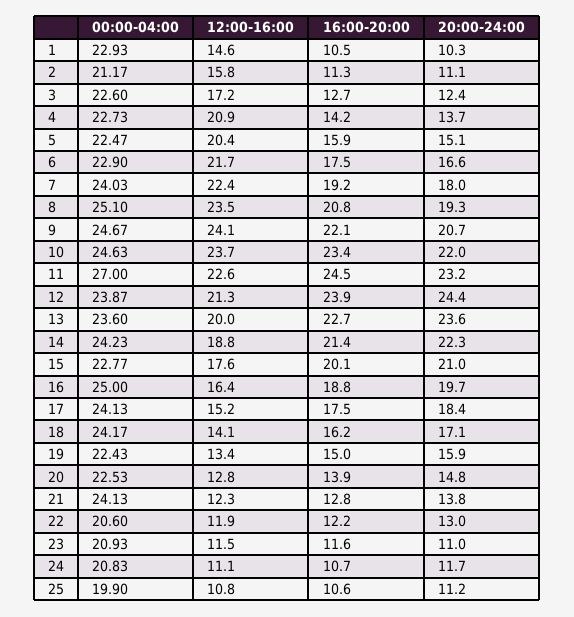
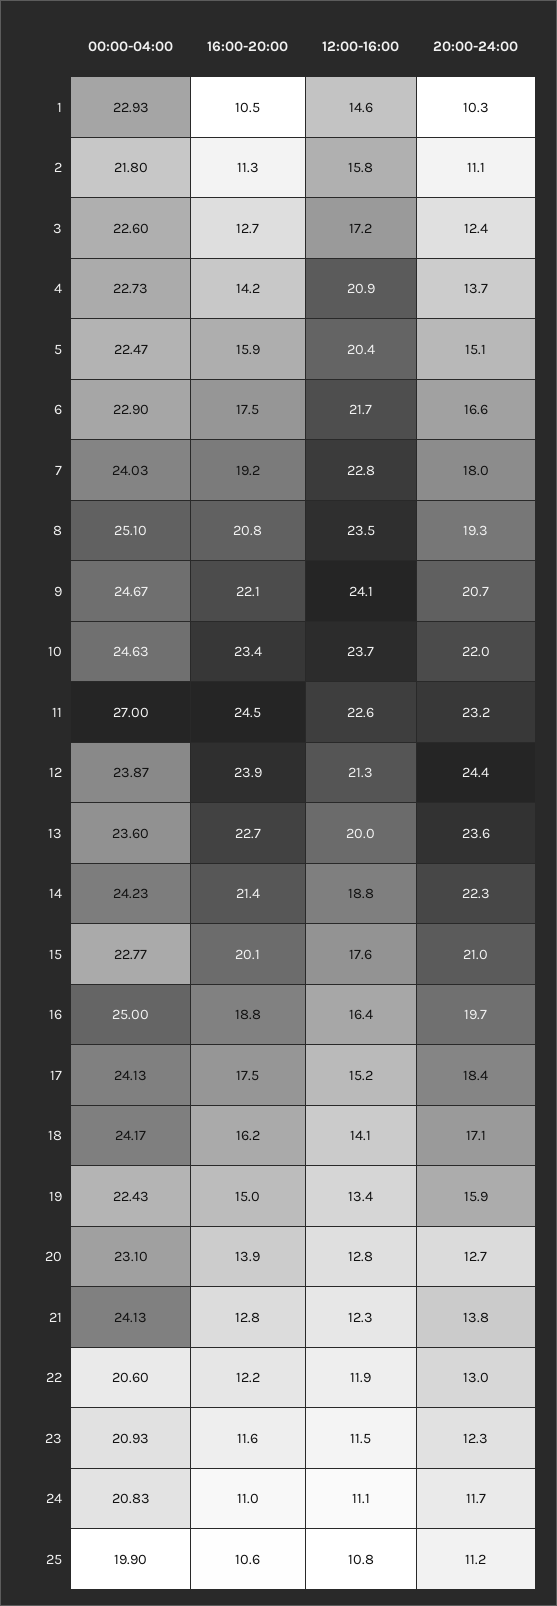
  {
    "00:00-04:00": {
      "1": 22.93,
-     "2": 21.17,
+     "2": 21.8,
      "3": 22.6,
      "4": 22.73,
      "5": 22.47,
      "6": 22.9,
      "7": 24.03,
      "8": 25.1,
      "9": 24.67,
      "10": 24.63,
      "11": 27,
      "12": 23.87,
      "13": 23.6,
      "14": 24.23,
      "15": 22.77,
      "16": 25,
      "17": 24.13,
      "18": 24.17,
      "19": 22.43,
-     "20": 22.53,
+     "20": 23.1,
      "21": 24.13,
      "22": 20.6,
      "23": 20.93,
      "24": 20.83,
      "25": 19.9
    },
    "12:00-16:00": {
      "1": 14.6,
      "2": 15.8,
      "3": 17.2,
      "4": 20.9,
      "5": 20.4,
      "6": 21.7,
-     "7": 22.4,
+     "7": 22.8,
      "8": 23.5,
      "9": 24.1,
      "10": 23.7,
      "11": 22.6,
      "12": 21.3,
      "13": 20,
      "14": 18.8,
      "15": 17.6,
      "16": 16.4,
      "17": 15.2,
      "18": 14.1,
      "19": 13.4,
      "20": 12.8,
      "21": 12.3,
      "22": 11.9,
      "23": 11.5,
      "24": 11.1,
      "25": 10.8
    },
    "16:00-20:00": {
      "1": 10.5,
      "2": 11.3,
      "3": 12.7,
      "4": 14.2,
      "5": 15.9,
      "6": 17.5,
      "7": 19.2,
      "8": 20.8,
      "9": 22.1,
      "10": 23.4,
      "11": 24.5,
      "12": 23.9,
      "13": 22.7,
      "14": 21.4,
      "15": 20.1,
      "16": 18.8,
      "17": 17.5,
      "18": 16.2,
      "19": 15,
      "20": 13.9,
      "21": 12.8,
      "22": 12.2,
      "23": 11.6,
-     "24": 10.7,
+     "24": 11,
      "25": 10.6
    },
    "20:00-24:00": {
      "1": 10.3,
      "2": 11.1,
      "3": 12.4,
      "4": 13.7,
      "5": 15.1,
      "6": 16.6,
      "7": 18,
      "8": 19.3,
      "9": 20.7,
      "10": 22,
      "11": 23.2,
      "12": 24.4,
      "13": 23.6,
      "14": 22.3,
      "15": 21,
      "16": 19.7,
      "17": 18.4,
      "18": 17.1,
      "19": 15.9,
-     "20": 14.8,
+     "20": 12.7,
      "21": 13.8,
      "22": 13,
-     "23": 11,
+     "23": 12.3,
      "24": 11.7,
      "25": 11.2
    }
  }

